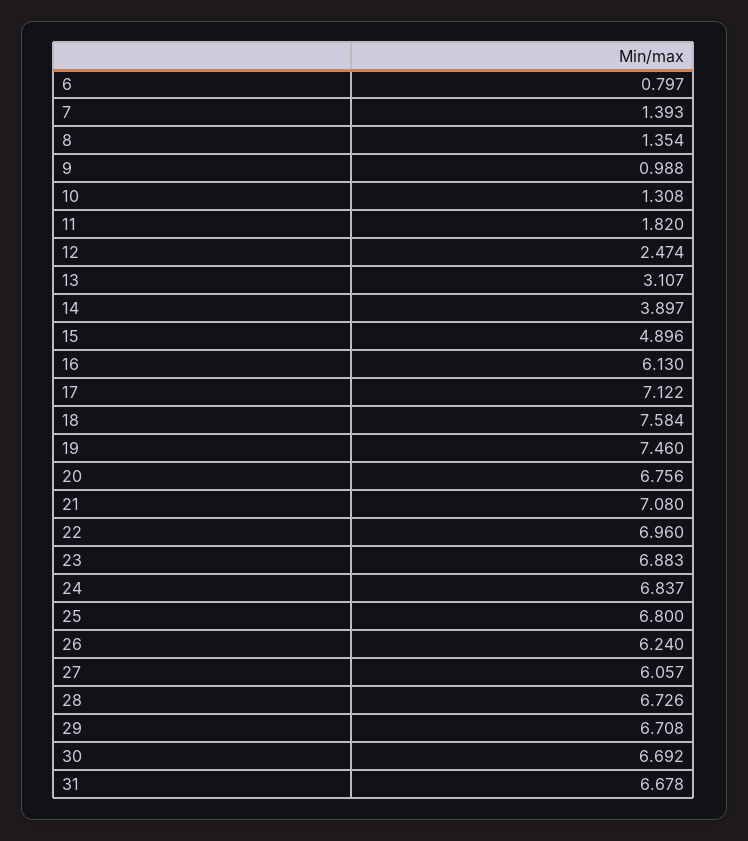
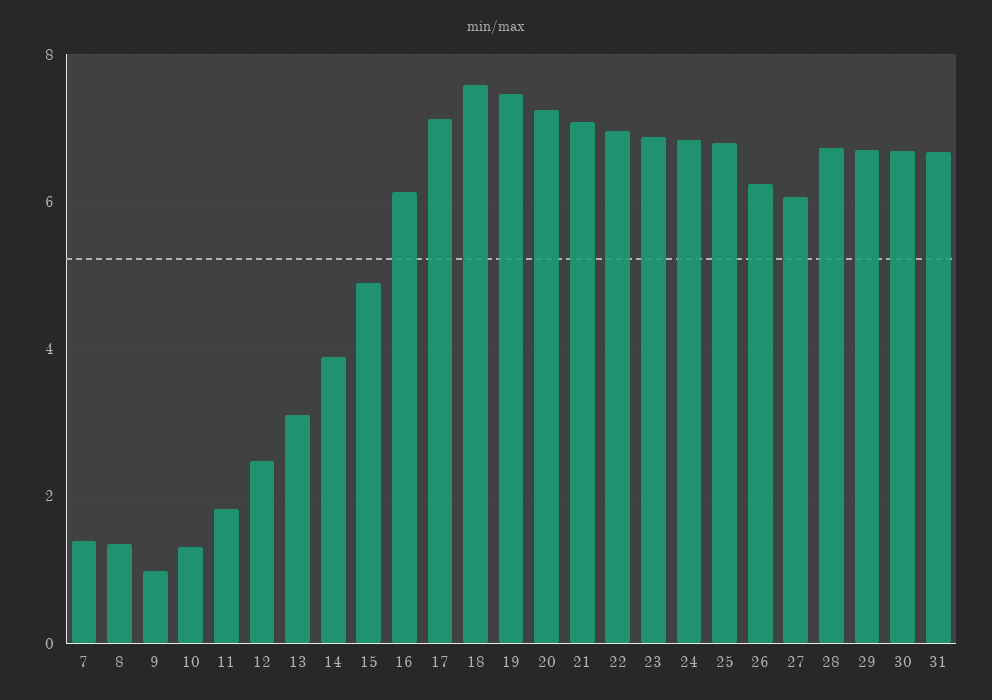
  {
-   "6": 0.797,
    "7": 1.393,
    "8": 1.354,
    "9": 0.988,
    "10": 1.308,
    "11": 1.82,
    "12": 2.474,
    "13": 3.107,
    "14": 3.897,
    "15": 4.896,
    "16": 6.13,
    "17": 7.122,
    "18": 7.584,
    "19": 7.46,
-   "20": 6.756,
+   "20": 7.2,
    "21": 7.08,
    "22": 6.96,
    "23": 6.883,
    "24": 6.837,
    "25": 6.8,
    "26": 6.24,
    "27": 6.057,
    "28": 6.726,
    "29": 6.708,
    "30": 6.692,
    "31": 6.678
  }

